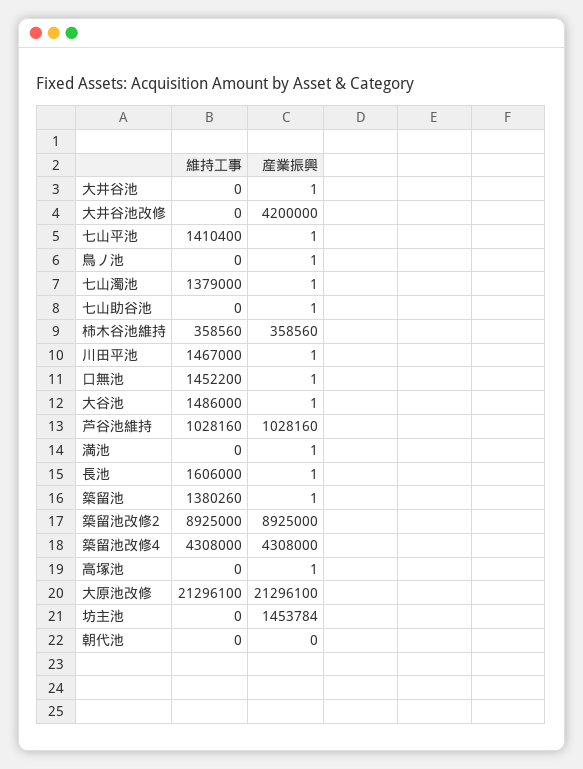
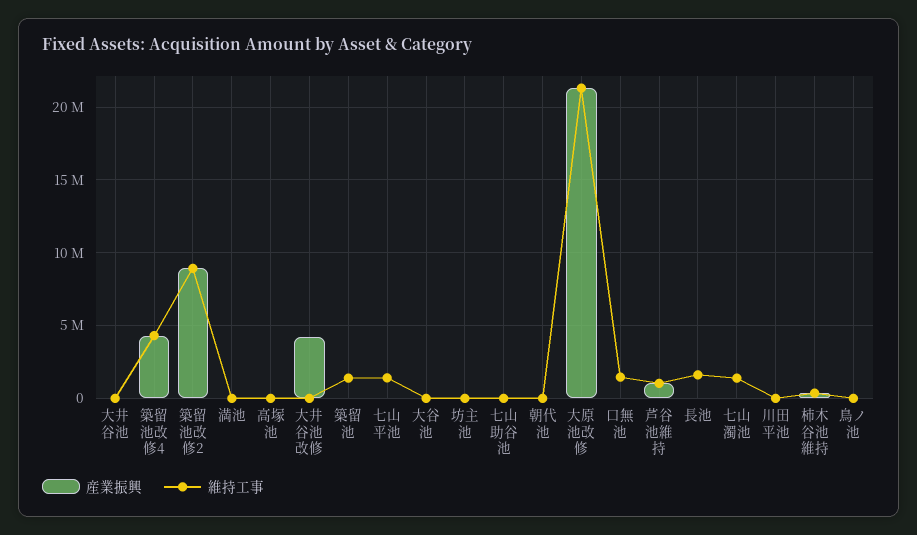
  {
    "維持工事": {
      "大井谷池": 0,
      "大井谷池改修": 0,
      "七山平池": 1410400,
      "鳥ノ池": 0,
      "七山濁池": 1379000,
      "七山助谷池": 0,
      "柿木谷池維持": 358560,
-     "川田平池": 1467000,
+     "川田平池": 0,
      "口無池": 1452200,
-     "大谷池": 1486000,
+     "大谷池": 0,
      "芦谷池維持": 1028160,
      "満池": 0,
      "長池": 1606000,
      "築留池": 1380260,
      "築留池改修2": 8925000,
      "築留池改修4": 4308000,
      "高塚池": 0,
      "大原池改修": 21296100,
      "坊主池": 0,
      "朝代池": 0
    },
    "産業振興": {
      "大井谷池": 1,
      "大井谷池改修": 4200000,
      "七山平池": 1,
      "鳥ノ池": 1,
      "七山濁池": 1,
      "七山助谷池": 1,
      "柿木谷池維持": 358560,
      "川田平池": 1,
      "口無池": 1,
      "大谷池": 1,
      "芦谷池維持": 1028160,
      "満池": 1,
      "長池": 1,
      "築留池": 1,
      "築留池改修2": 8925000,
      "築留池改修4": 4308000,
      "高塚池": 1,
      "大原池改修": 21296100,
-     "坊主池": 1453784,
+     "坊主池": 0,
      "朝代池": 0
    }
  }

